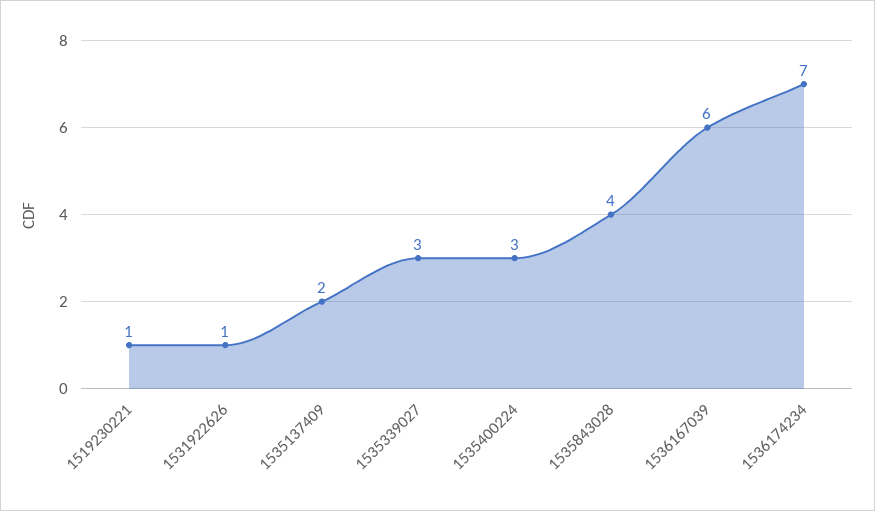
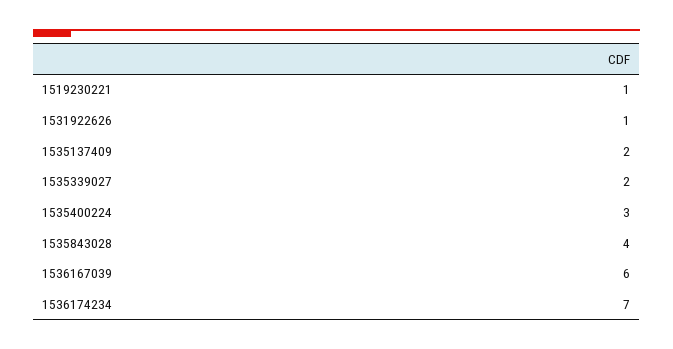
  {
    "1519230221": 1,
    "1531922626": 1,
    "1535137409": 2,
-   "1535339027": 3,
+   "1535339027": 2,
    "1535400224": 3,
    "1535843028": 4,
    "1536167039": 6,
    "1536174234": 7
  }

